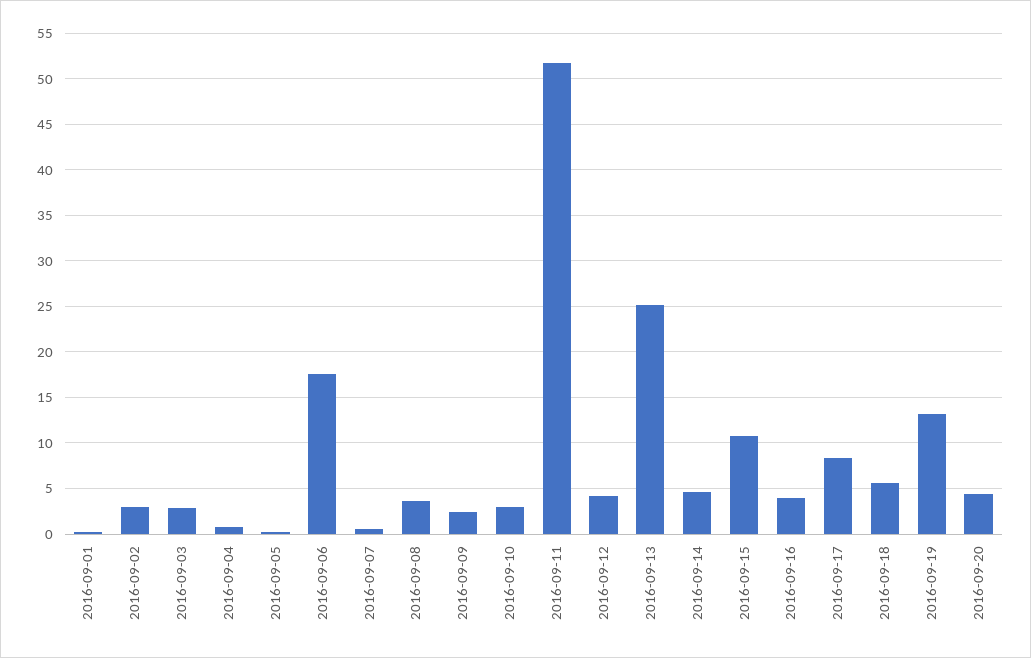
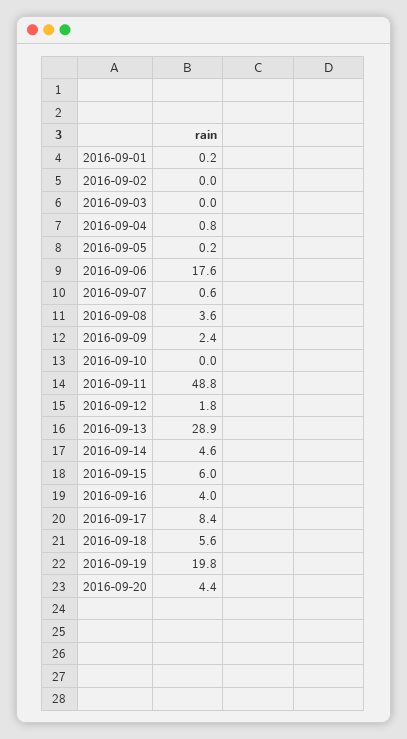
  {
    "2016-09-01": 0.2,
-   "2016-09-02": 3,
+   "2016-09-02": 0,
-   "2016-09-03": 3,
+   "2016-09-03": 0,
    "2016-09-04": 0.8,
    "2016-09-05": 0.2,
    "2016-09-06": 17.6,
    "2016-09-07": 0.6,
    "2016-09-08": 3.6,
    "2016-09-09": 2.4,
-   "2016-09-10": 3,
+   "2016-09-10": 0,
-   "2016-09-11": 52,
+   "2016-09-11": 48.8,
-   "2016-09-12": 4,
+   "2016-09-12": 1.8,
-   "2016-09-13": 25,
+   "2016-09-13": 28.9,
    "2016-09-14": 4.6,
-   "2016-09-15": 11,
+   "2016-09-15": 6,
    "2016-09-16": 4,
    "2016-09-17": 8.4,
    "2016-09-18": 5.6,
-   "2016-09-19": 13,
+   "2016-09-19": 19.8,
    "2016-09-20": 4.4
  }

